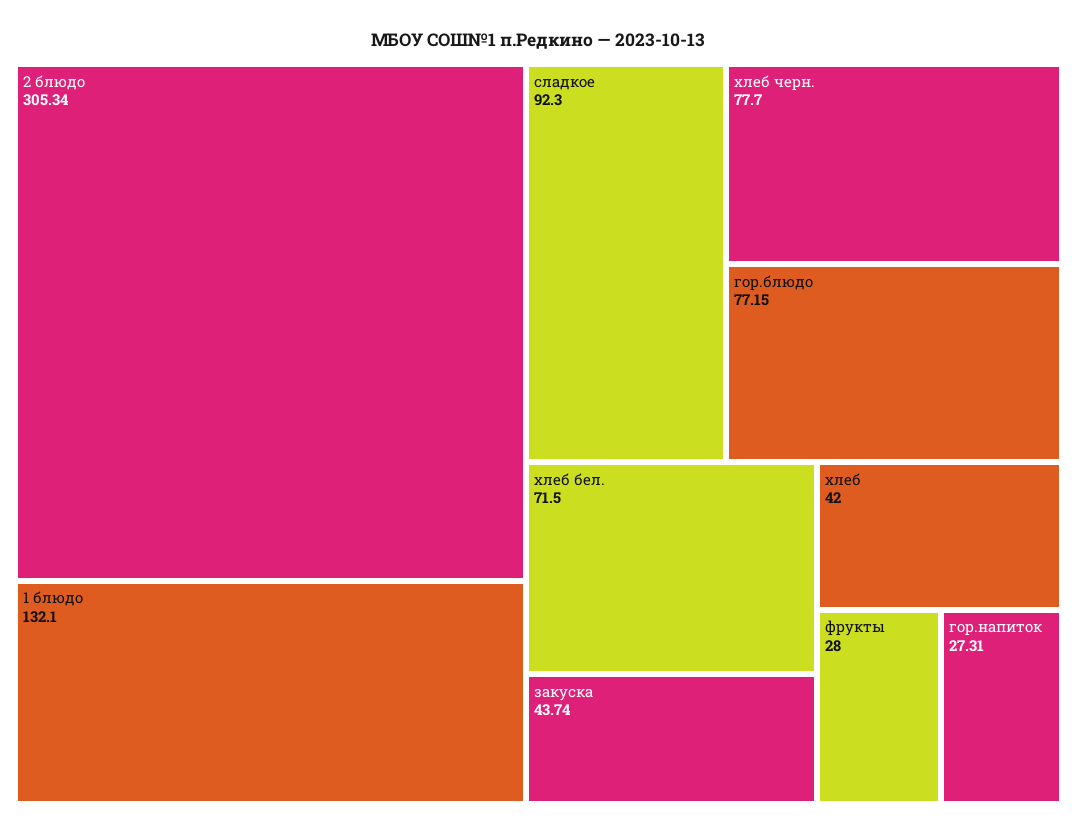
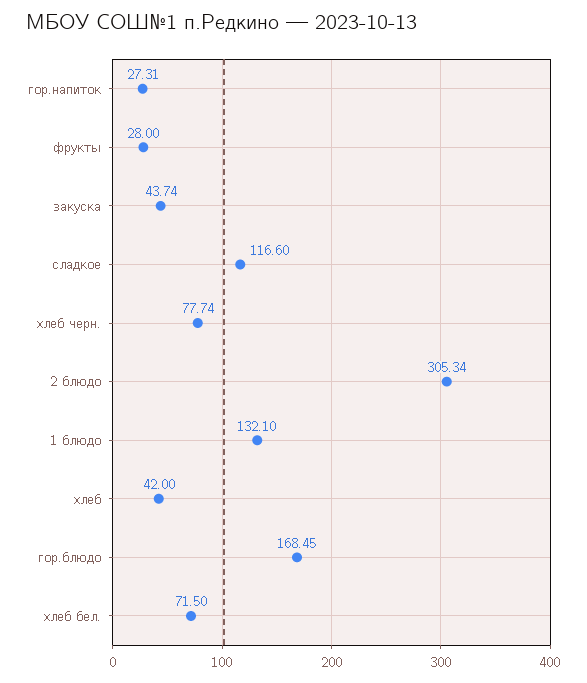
  {
    "2 блюдо": 305.34,
    "1 блюдо": 132.1,
-   "сладкое": 92.3,
+   "сладкое": 116.6,
-   "хлеб черн.": 77.7,
+   "хлеб черн.": 77.74,
-   "гор.блюдо": 77.15,
+   "гор.блюдо": 168.45,
    "хлеб бел.": 71.5,
    "закуска": 43.74,
    "хлеб": 42,
    "фрукты": 28,
    "гор.напиток": 27.31
  }

